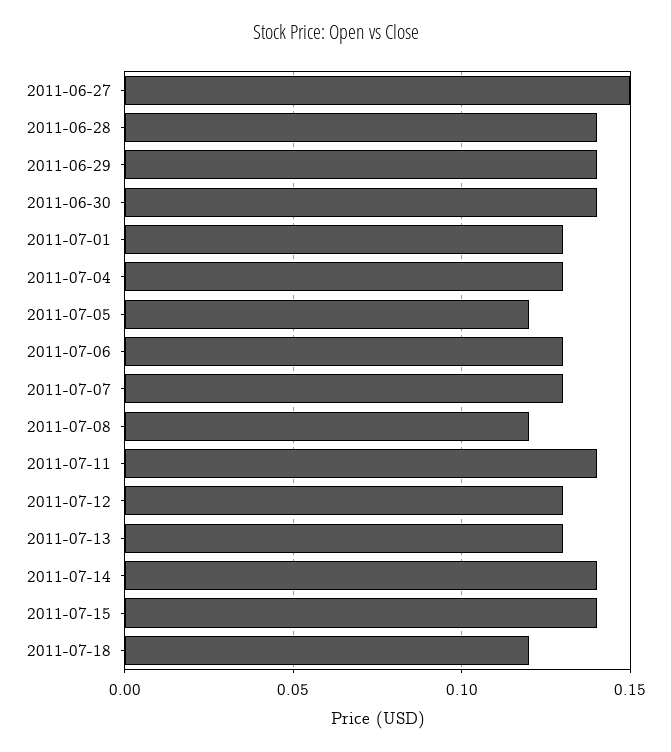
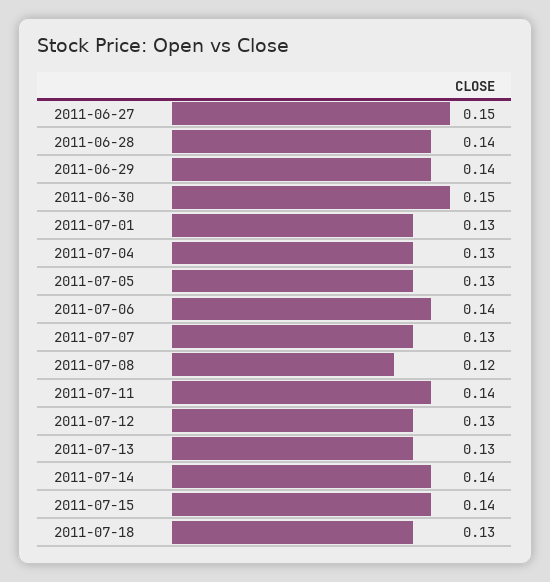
  {
    "2011-06-27": 0.15,
    "2011-06-28": 0.14,
    "2011-06-29": 0.14,
-   "2011-06-30": 0.14,
+   "2011-06-30": 0.15,
    "2011-07-01": 0.13,
    "2011-07-04": 0.13,
-   "2011-07-05": 0.12,
+   "2011-07-05": 0.13,
-   "2011-07-06": 0.13,
+   "2011-07-06": 0.14,
    "2011-07-07": 0.13,
    "2011-07-08": 0.12,
    "2011-07-11": 0.14,
    "2011-07-12": 0.13,
    "2011-07-13": 0.13,
    "2011-07-14": 0.14,
    "2011-07-15": 0.14,
-   "2011-07-18": 0.12
+   "2011-07-18": 0.13
  }

